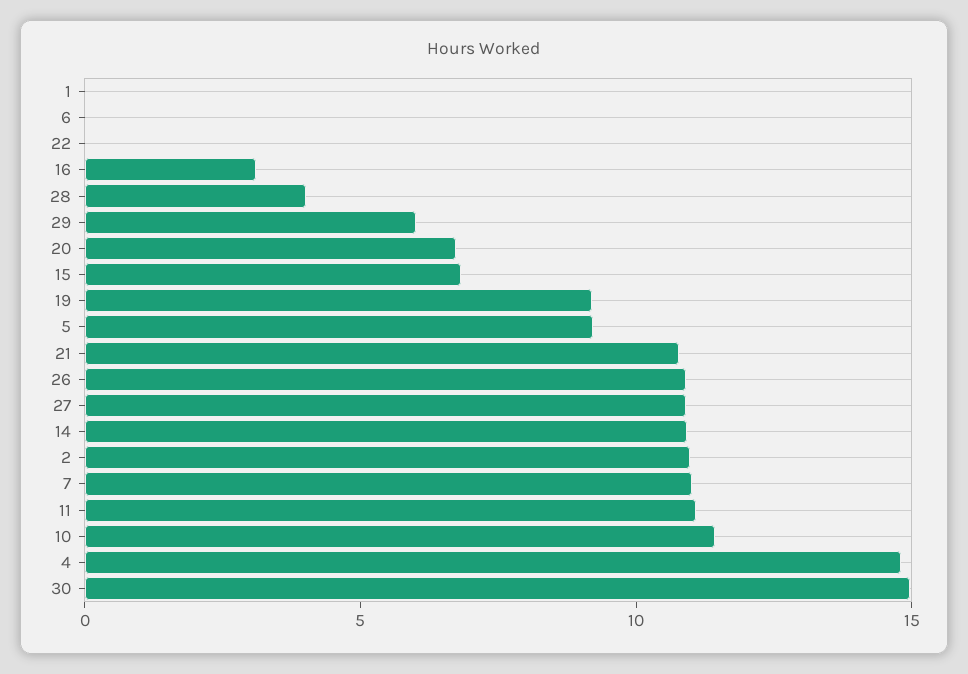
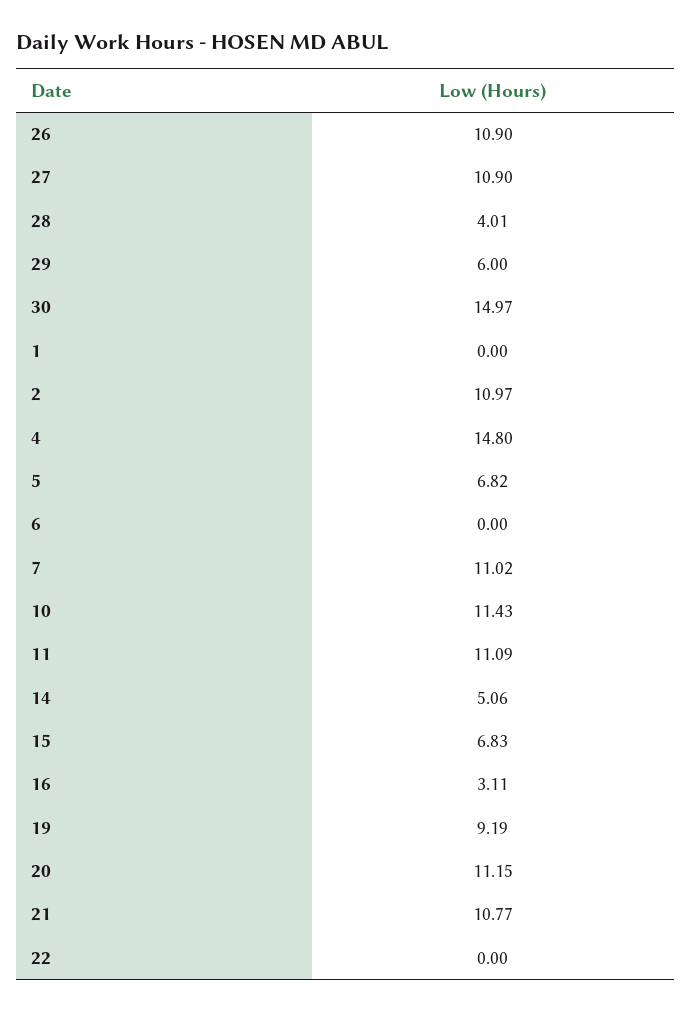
  {
    "1": 0,
    "6": 0,
    "22": 0,
    "16": 3.11,
    "28": 4.01,
    "29": 6,
-   "20": 7,
+   "20": 11.15,
    "15": 6.83,
    "19": 9.19,
-   "5": 9,
+   "5": 6.82,
    "21": 10.77,
    "26": 10.9,
    "27": 10.9,
-   "14": 11,
+   "14": 5.06,
    "2": 10.97,
    "7": 11.02,
    "11": 11.09,
    "10": 11.43,
    "4": 14.8,
    "30": 14.97
  }

